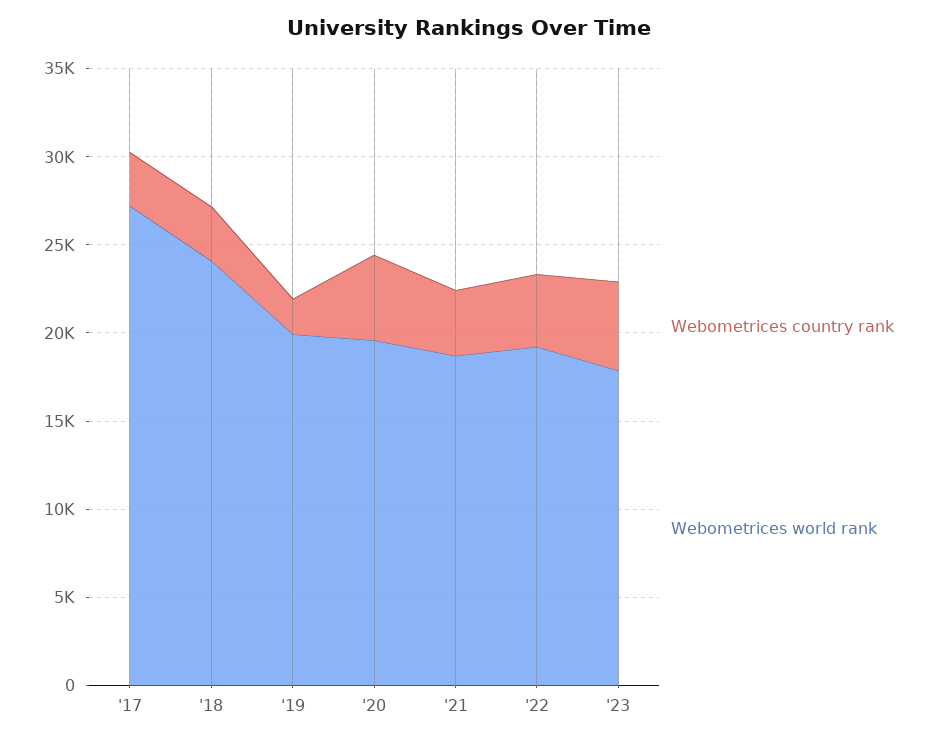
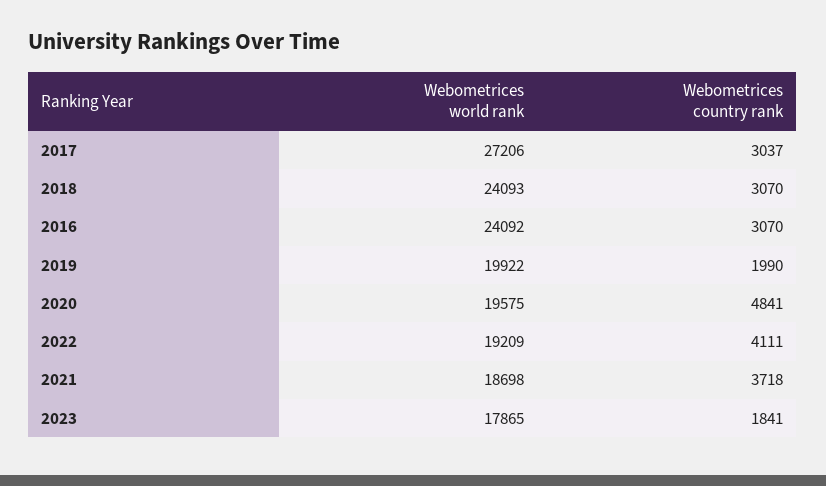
  {
    "Webometrices country rank": {
      "'17": 3037,
      "'18": 3070,
      "'19": 1990,
      "'20": 4841,
      "'21": 3718,
      "'22": 4111,
-     "'23": 5000
+     "'23": 1841,
+     "2016": 3070
    },
    "Webometrices world rank": {
      "'17": 27206,
      "'18": 24093,
      "'19": 19922,
      "'20": 19575,
      "'21": 18698,
      "'22": 19209,
-     "'23": 17865
+     "'23": 17865,
+     "2016": 24092
    }
  }

